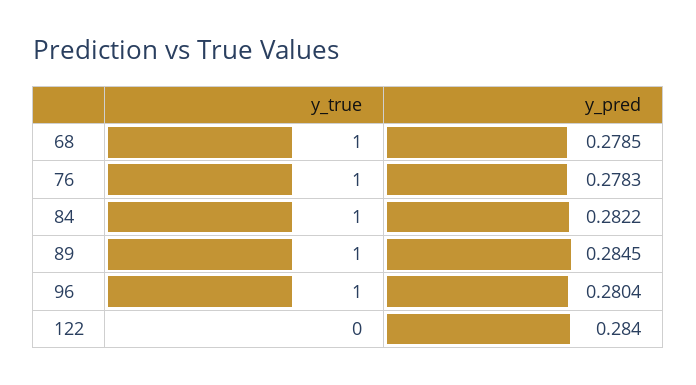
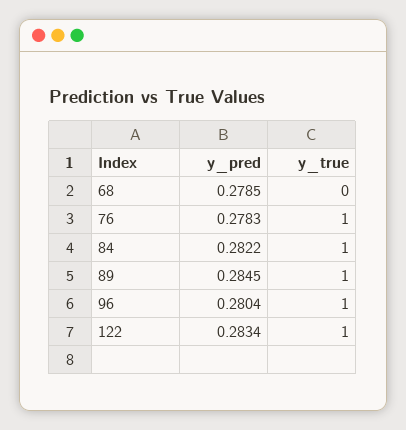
  {
    "y_true": {
-     "68": 1,
+     "68": 0,
      "76": 1,
      "84": 1,
      "89": 1,
      "96": 1,
-     "122": 0
+     "122": 1
    },
    "y_pred": {
      "68": 0.2785,
      "76": 0.2783,
      "84": 0.2822,
      "89": 0.2845,
      "96": 0.2804,
-     "122": 0.284
+     "122": 0.2834
    }
  }

